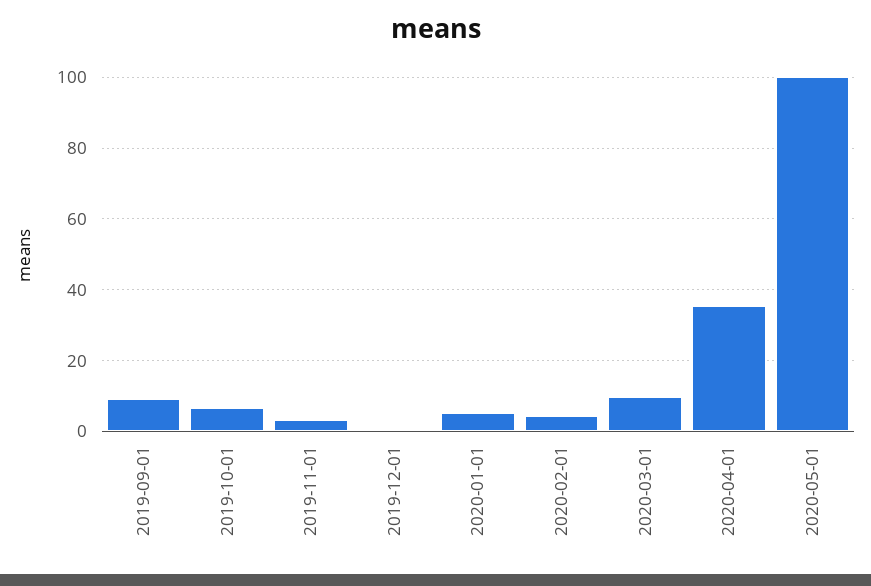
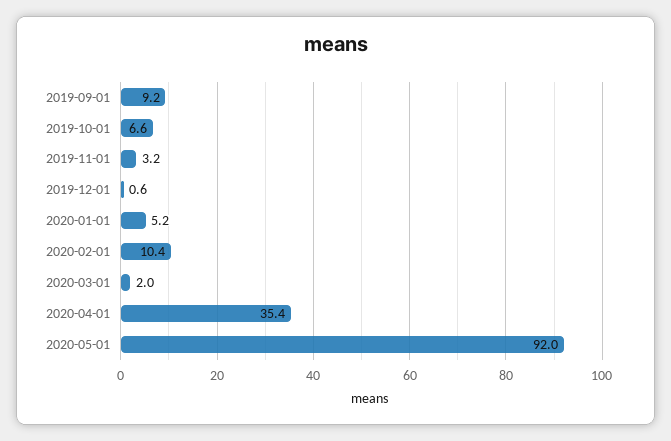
  {
    "2019-09-01": 9.2,
    "2019-10-01": 6.6,
    "2019-11-01": 3.2,
    "2019-12-01": 0.6,
    "2020-01-01": 5.2,
-   "2020-02-01": 4,
+   "2020-02-01": 10.4,
-   "2020-03-01": 10,
+   "2020-03-01": 2,
    "2020-04-01": 35.4,
-   "2020-05-01": 100
+   "2020-05-01": 92
  }

